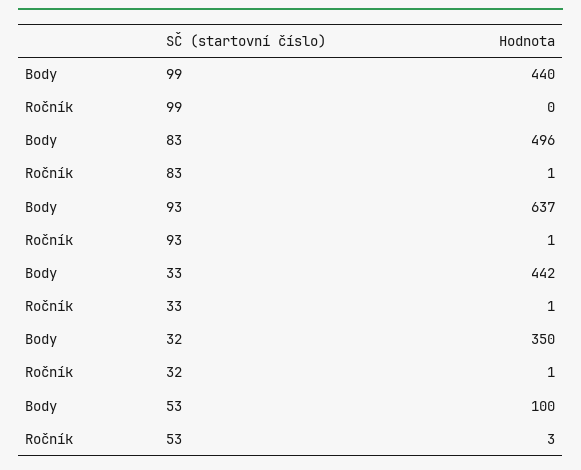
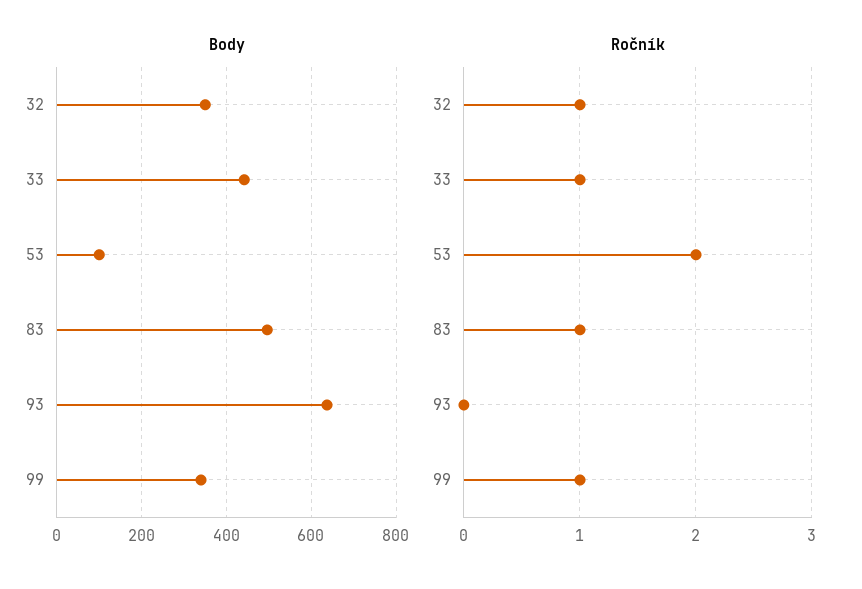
  {
    "Body": {
-     "99": 440,
+     "99": 340,
      "83": 496,
      "93": 637,
      "33": 442,
      "32": 350,
      "53": 100
    },
    "Ročník": {
-     "99": 0,
+     "99": 1,
      "83": 1,
-     "93": 1,
+     "93": 0,
      "33": 1,
      "32": 1,
-     "53": 3
+     "53": 2
    }
  }

